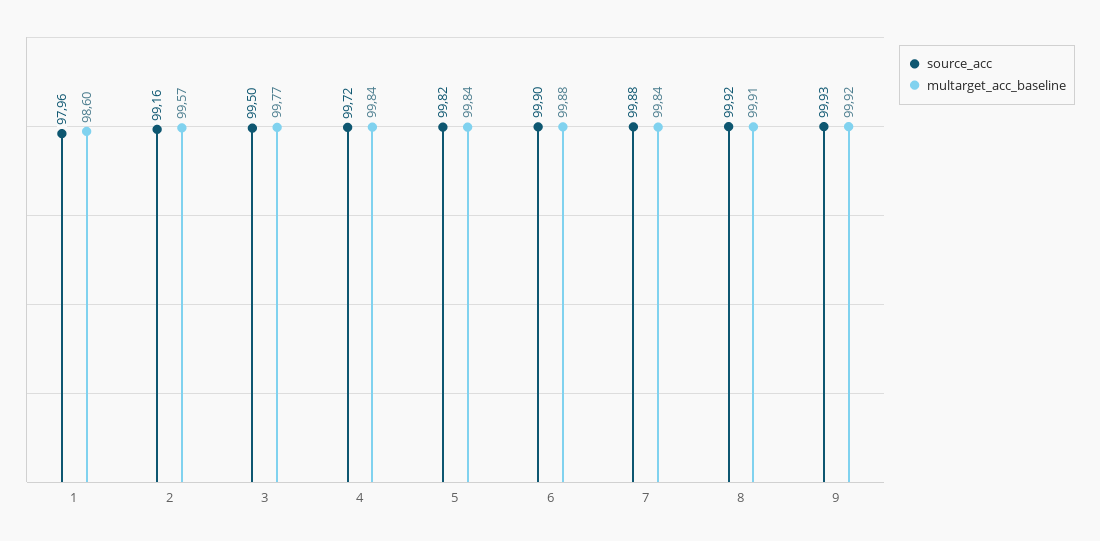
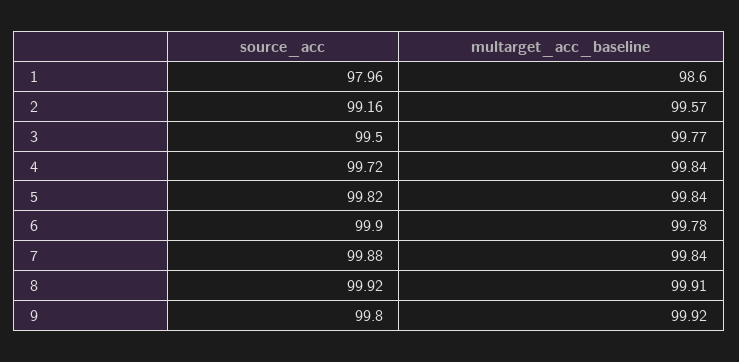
  {
    "source_acc": {
      "1": 97.96,
      "2": 99.16,
      "3": 99.5,
      "4": 99.72,
      "5": 99.82,
      "6": 99.9,
      "7": 99.88,
      "8": 99.92,
-     "9": 99.93
+     "9": 99.8
    },
    "multarget_acc_baseline": {
      "1": 98.6,
      "2": 99.57,
      "3": 99.77,
      "4": 99.84,
      "5": 99.84,
-     "6": 99.88,
+     "6": 99.78,
      "7": 99.84,
      "8": 99.91,
      "9": 99.92
    }
  }

